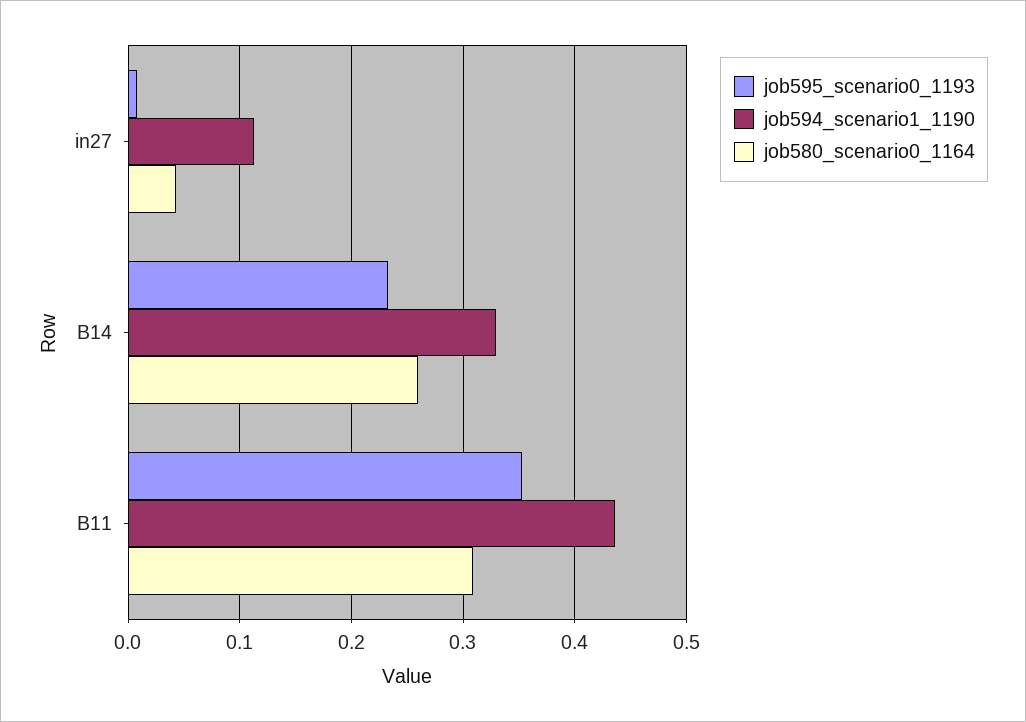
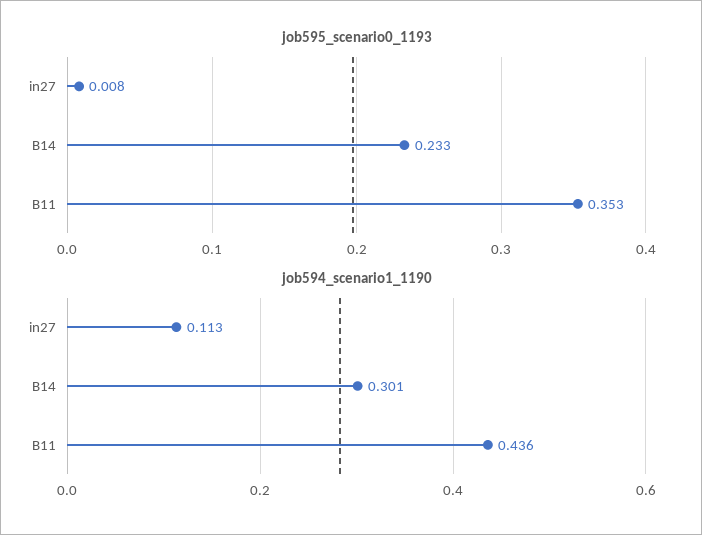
  {
    "job595_scenario0_1193": {
      "in27": 0.008,
      "B14": 0.233,
      "B11": 0.353
    },
    "job594_scenario1_1190": {
      "in27": 0.113,
-     "B14": 0.33,
+     "B14": 0.301,
      "B11": 0.436
-   },
+   }
-   "job580_scenario0_1164": {
-     "in27": 0.04,
-     "B14": 0.26,
-     "B11": 0.31
-   }
  }

